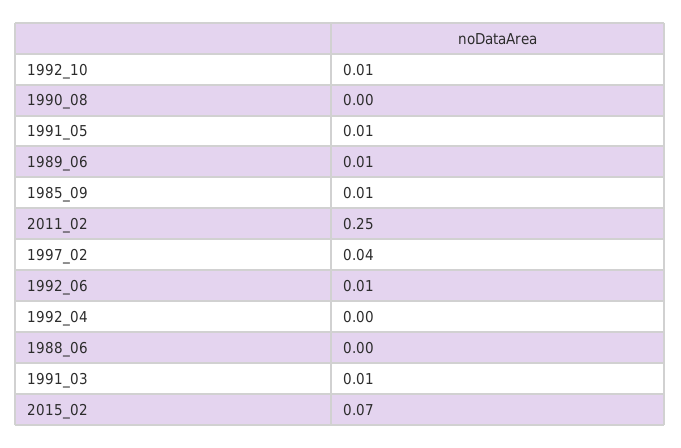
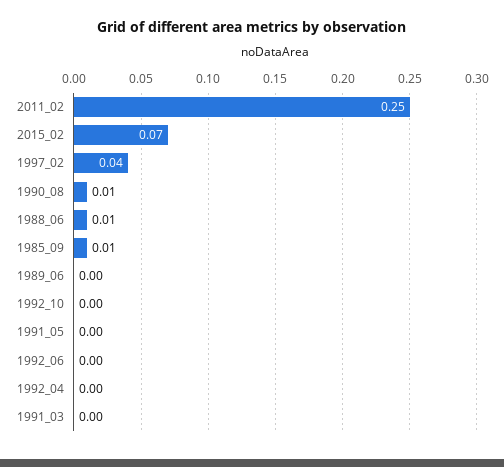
  {
-   "1992_10": 0.01,
+   "1992_10": 0,
-   "1990_08": 0,
+   "1990_08": 0.01,
-   "1991_05": 0.01,
+   "1991_05": 0,
-   "1989_06": 0.01,
+   "1989_06": 0,
    "1985_09": 0.01,
    "2011_02": 0.25,
    "1997_02": 0.04,
-   "1992_06": 0.01,
+   "1992_06": 0,
    "1992_04": 0,
-   "1988_06": 0,
+   "1988_06": 0.01,
-   "1991_03": 0.01,
+   "1991_03": 0,
    "2015_02": 0.07
  }

